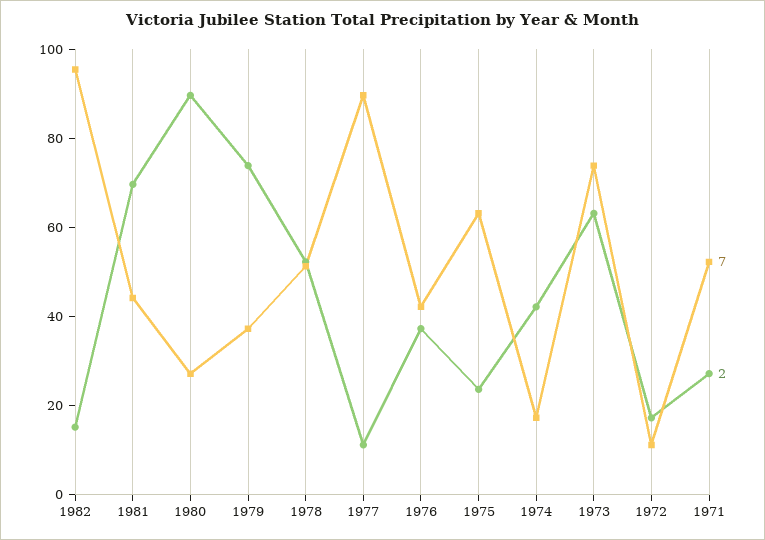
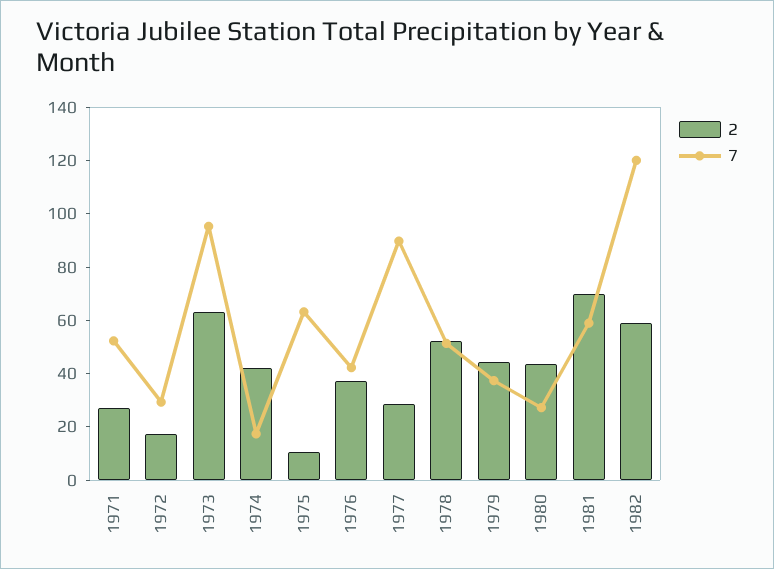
  {
    "7": {
-     "1982": 95,
+     "1982": 120,
-     "1981": 45,
+     "1981": 60,
      "1980": 25,
      "1979": 35,
      "1978": 50,
      "1977": 90,
      "1976": 40,
      "1975": 65,
      "1974": 15,
-     "1973": 75,
+     "1973": 95,
-     "1972": 10,
+     "1972": 30,
      "1971": 50
    },
    "2": {
-     "1982": 15,
+     "1982": 60,
      "1981": 70,
-     "1980": 90,
+     "1980": 45,
-     "1979": 75,
+     "1979": 45,
      "1978": 50,
-     "1977": 10,
+     "1977": 30,
      "1976": 35,
-     "1975": 25,
+     "1975": 10,
      "1974": 40,
      "1973": 65,
      "1972": 15,
      "1971": 25
    }
  }

